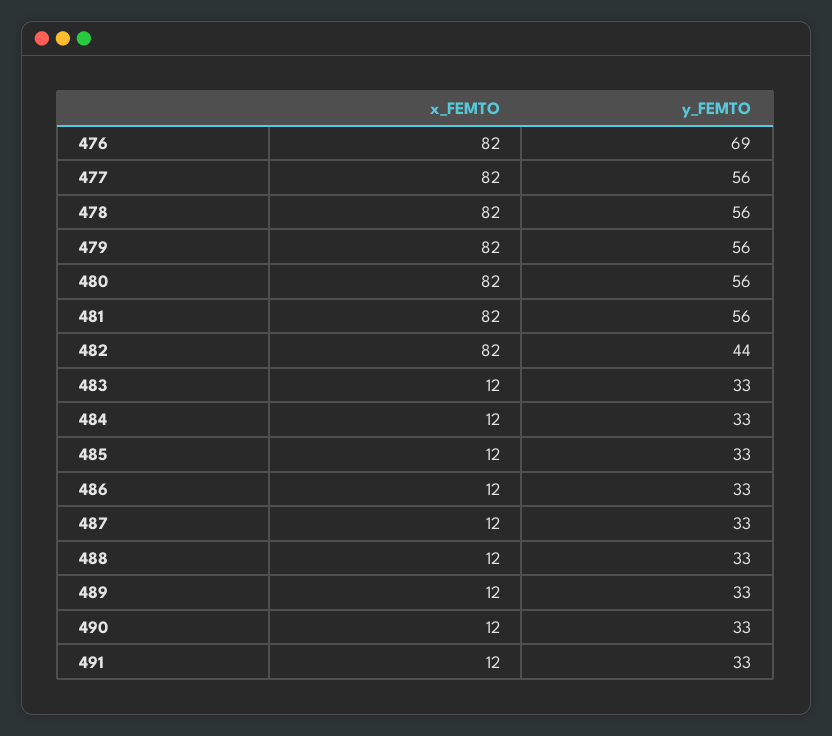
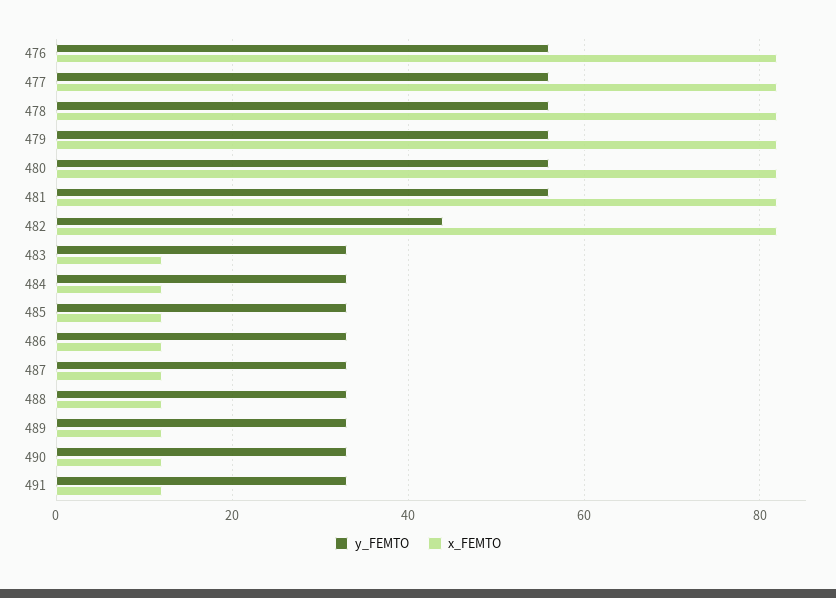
  {
    "x_FEMTO": {
      "476": 82,
      "477": 82,
      "478": 82,
      "479": 82,
      "480": 82,
      "481": 82,
      "482": 82,
      "483": 12,
      "484": 12,
      "485": 12,
      "486": 12,
      "487": 12,
      "488": 12,
      "489": 12,
      "490": 12,
      "491": 12
    },
    "y_FEMTO": {
-     "476": 69,
+     "476": 55,
      "477": 56,
      "478": 56,
      "479": 56,
      "480": 56,
      "481": 56,
      "482": 44,
      "483": 33,
      "484": 33,
      "485": 33,
      "486": 33,
      "487": 33,
      "488": 33,
      "489": 33,
      "490": 33,
      "491": 33
    }
  }

